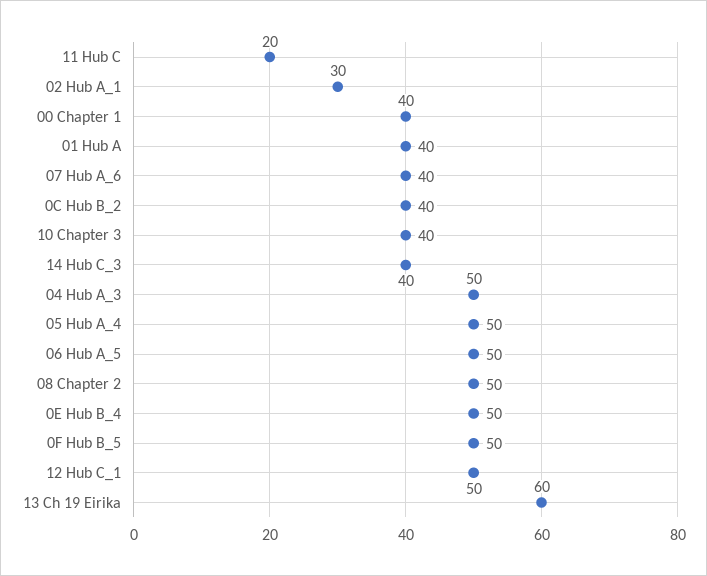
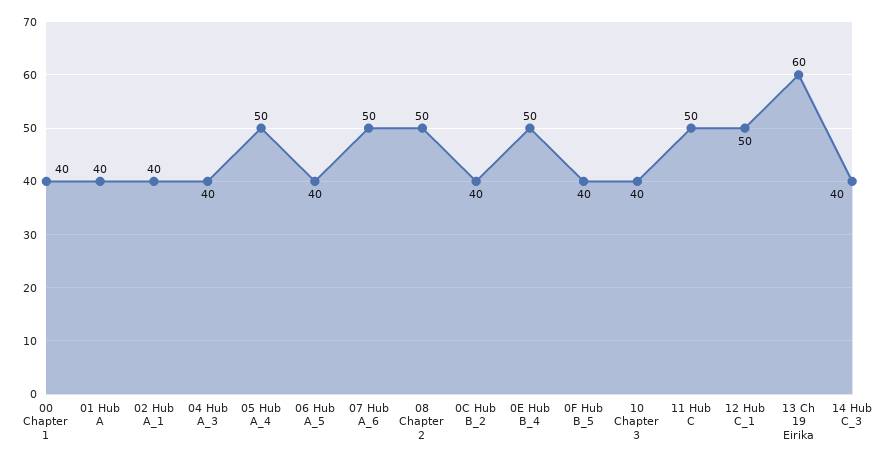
  {
-   "11 Hub C": 20,
+   "11 Hub C": 50,
-   "02 Hub A_1": 30,
+   "02 Hub A_1": 40,
    "00 Chapter 1": 40,
    "01 Hub A": 40,
-   "07 Hub A_6": 40,
+   "07 Hub A_6": 50,
    "0C Hub B_2": 40,
    "10 Chapter 3": 40,
    "14 Hub C_3": 40,
-   "04 Hub A_3": 50,
+   "04 Hub A_3": 40,
    "05 Hub A_4": 50,
-   "06 Hub A_5": 50,
+   "06 Hub A_5": 40,
    "08 Chapter 2": 50,
    "0E Hub B_4": 50,
-   "0F Hub B_5": 50,
+   "0F Hub B_5": 40,
    "12 Hub C_1": 50,
    "13 Ch 19 Eirika": 60
  }

